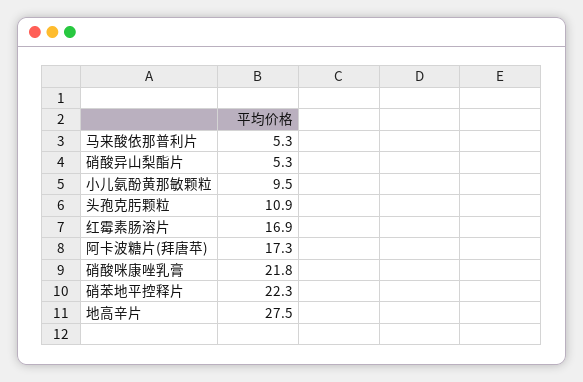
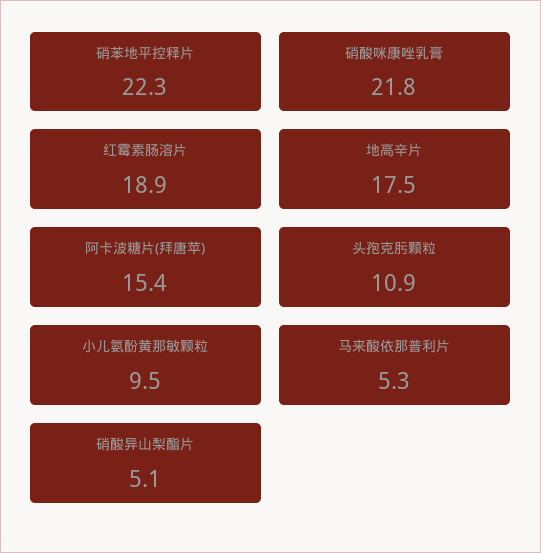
  {
    "马来酸依那普利片": 5.3,
-   "硝酸异山梨酯片": 5.3,
+   "硝酸异山梨酯片": 5.1,
    "小儿氨酚黄那敏颗粒": 9.5,
    "头孢克肟颗粒": 10.9,
-   "红霉素肠溶片": 16.9,
+   "红霉素肠溶片": 18.9,
-   "阿卡波糖片(拜唐苹)": 17.3,
+   "阿卡波糖片(拜唐苹)": 15.4,
    "硝酸咪康唑乳膏": 21.8,
    "硝苯地平控释片": 22.3,
-   "地高辛片": 27.5
+   "地高辛片": 17.5
  }

